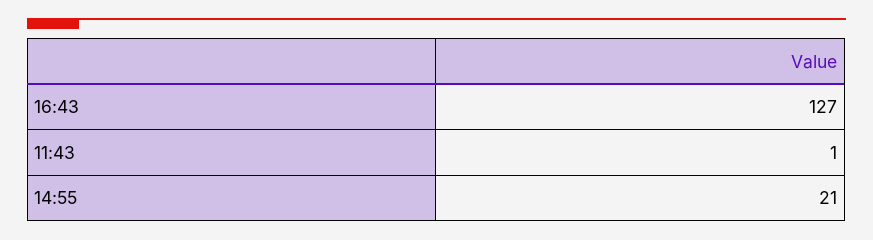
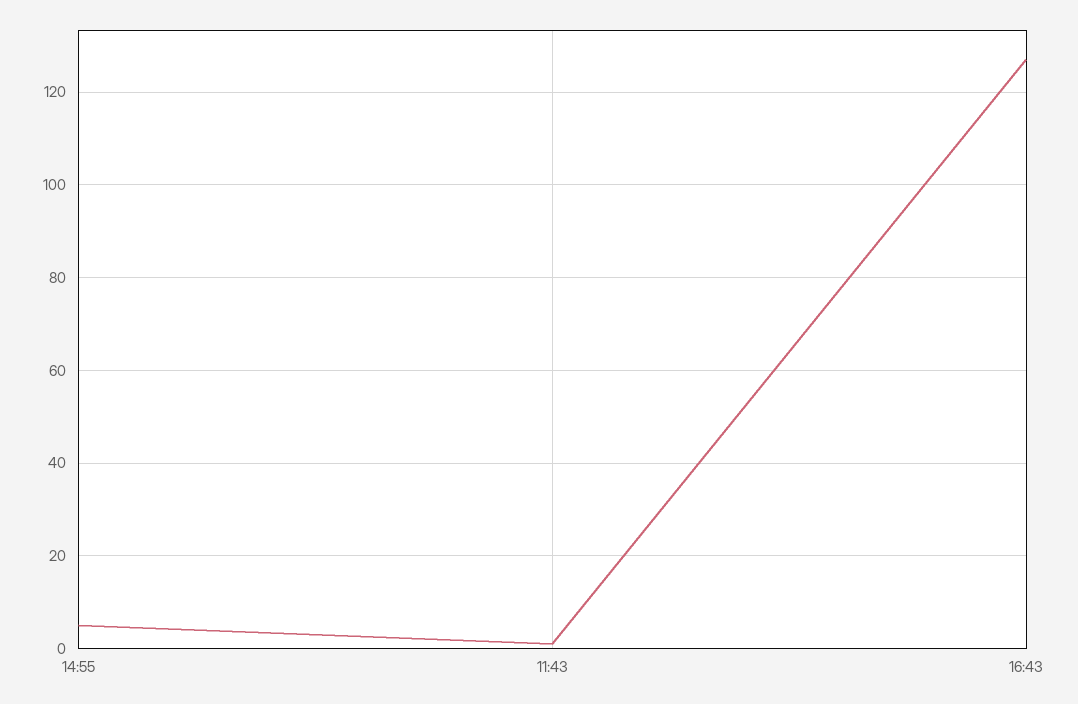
  {
    "16:43": 127,
    "11:43": 1,
-   "14:55": 21
+   "14:55": 5
  }

